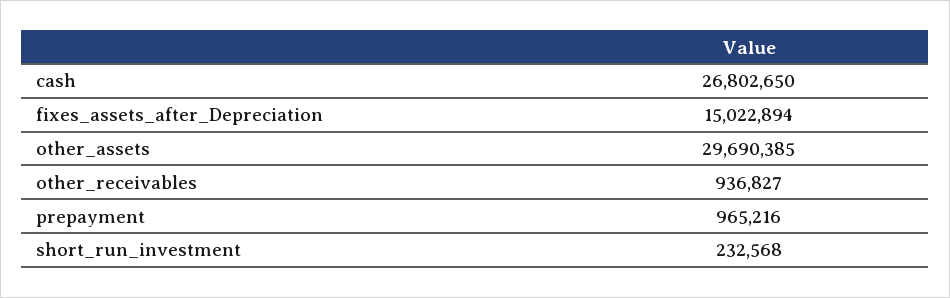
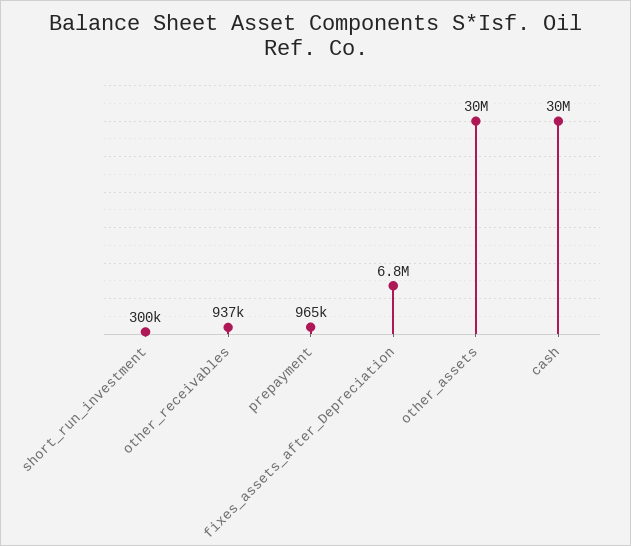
  {
-   "cash": 26802650,
+   "cash": 30000000,
-   "fixes_assets_after_Depreciation": 15022894,
+   "fixes_assets_after_Depreciation": 6800000,
    "other_assets": 29690385,
    "other_receivables": 936827,
    "prepayment": 965216,
-   "short_run_investment": 232568
+   "short_run_investment": 300000
  }

